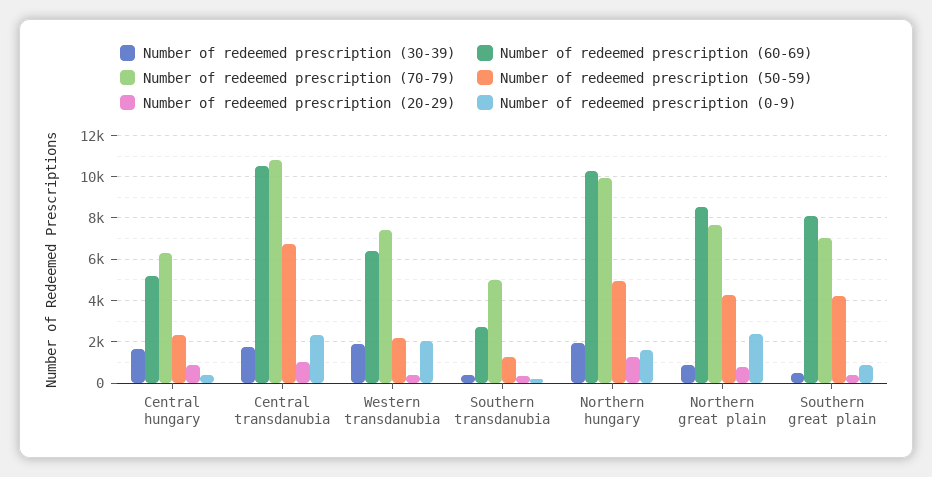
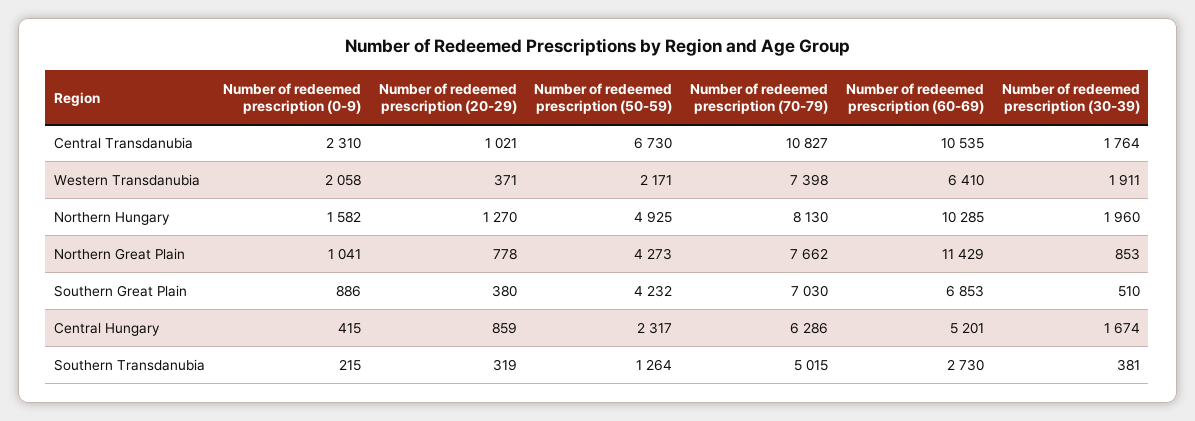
  {
    "Number of redeemed prescription (30-39)": {
      "Central hungary": 1674,
      "Central transdanubia": 1764,
      "Western transdanubia": 1911,
      "Southern transdanubia": 381,
      "Northern hungary": 1960,
      "Northern great plain": 853,
      "Southern great plain": 510
    },
    "Number of redeemed prescription (60-69)": {
      "Central hungary": 5201,
      "Central transdanubia": 10535,
      "Western transdanubia": 6410,
      "Southern transdanubia": 2730,
      "Northern hungary": 10285,
-     "Northern great plain": 8500,
+     "Northern great plain": 11429,
-     "Southern great plain": 8000
+     "Southern great plain": 6853
    },
    "Number of redeemed prescription (70-79)": {
      "Central hungary": 6286,
      "Central transdanubia": 10827,
      "Western transdanubia": 7398,
      "Southern transdanubia": 5015,
-     "Northern hungary": 10000,
+     "Northern hungary": 8130,
      "Northern great plain": 7662,
      "Southern great plain": 7030
    },
    "Number of redeemed prescription (50-59)": {
      "Central hungary": 2317,
      "Central transdanubia": 6730,
      "Western transdanubia": 2171,
      "Southern transdanubia": 1264,
      "Northern hungary": 4925,
      "Northern great plain": 4273,
      "Southern great plain": 4232
    },
    "Number of redeemed prescription (20-29)": {
      "Central hungary": 859,
      "Central transdanubia": 1021,
      "Western transdanubia": 371,
      "Southern transdanubia": 319,
      "Northern hungary": 1270,
      "Northern great plain": 778,
      "Southern great plain": 380
    },
    "Number of redeemed prescription (0-9)": {
      "Central hungary": 415,
      "Central transdanubia": 2310,
      "Western transdanubia": 2058,
      "Southern transdanubia": 215,
      "Northern hungary": 1582,
-     "Northern great plain": 2500,
+     "Northern great plain": 1041,
      "Southern great plain": 886
    }
  }

